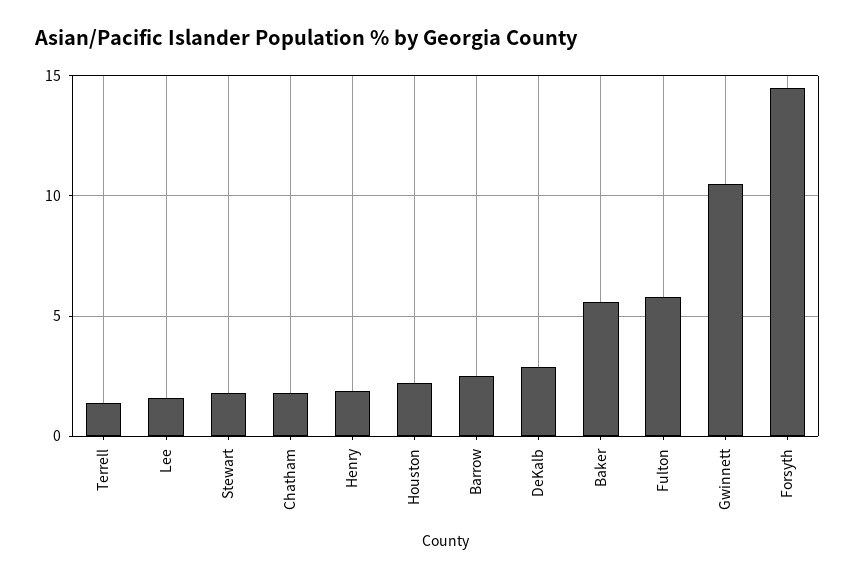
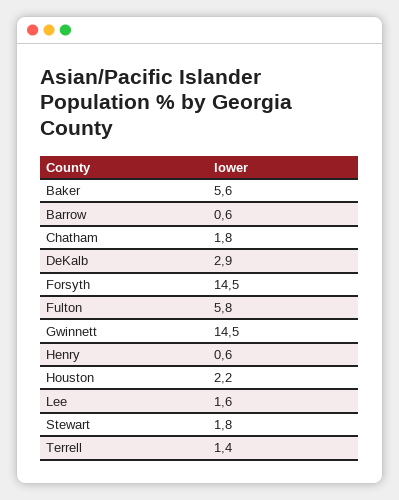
  {
    "Terrell": 1.4,
    "Lee": 1.6,
    "Stewart": 1.8,
    "Chatham": 1.8,
-   "Henry": 2,
+   "Henry": 0.6,
    "Houston": 2.2,
-   "Barrow": 2.5,
+   "Barrow": 0.6,
    "DeKalb": 2.9,
    "Baker": 5.6,
    "Fulton": 5.8,
-   "Gwinnett": 10.5,
+   "Gwinnett": 14.5,
    "Forsyth": 14.5
  }

